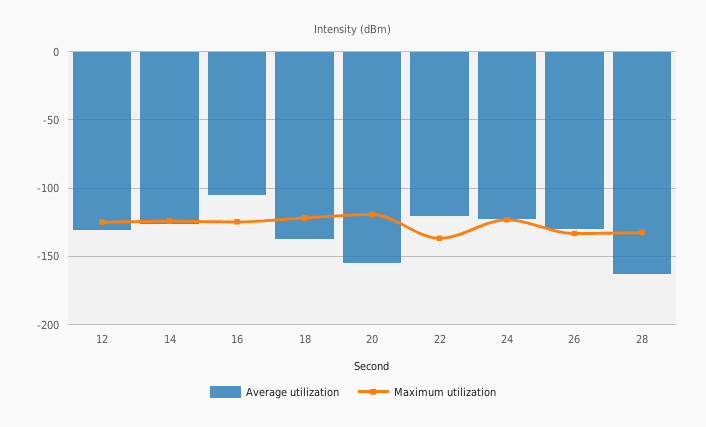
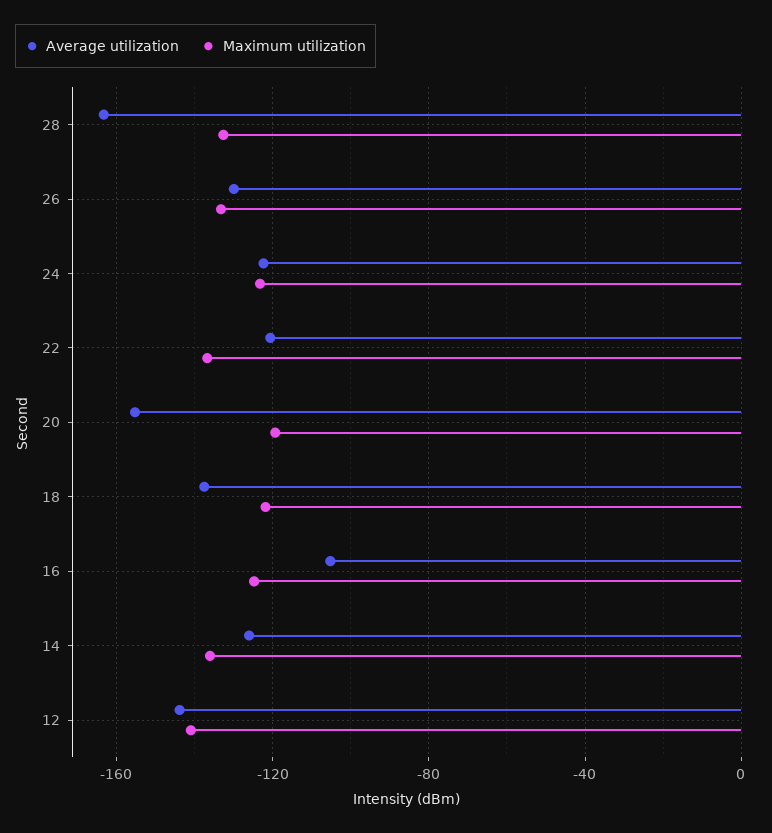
  {
    "Average utilization": {
-     "12": -130,
+     "12": -145,
      "14": -125,
      "16": -105,
      "18": -140,
      "20": -155,
      "22": -120,
      "24": -120,
      "26": -130,
      "28": -165
    },
    "Maximum utilization": {
-     "12": -125,
+     "12": -140,
-     "14": -125,
+     "14": -135,
      "16": -125,
      "18": -120,
      "20": -120,
      "22": -135,
      "24": -125,
      "26": -135,
      "28": -135
    }
  }

